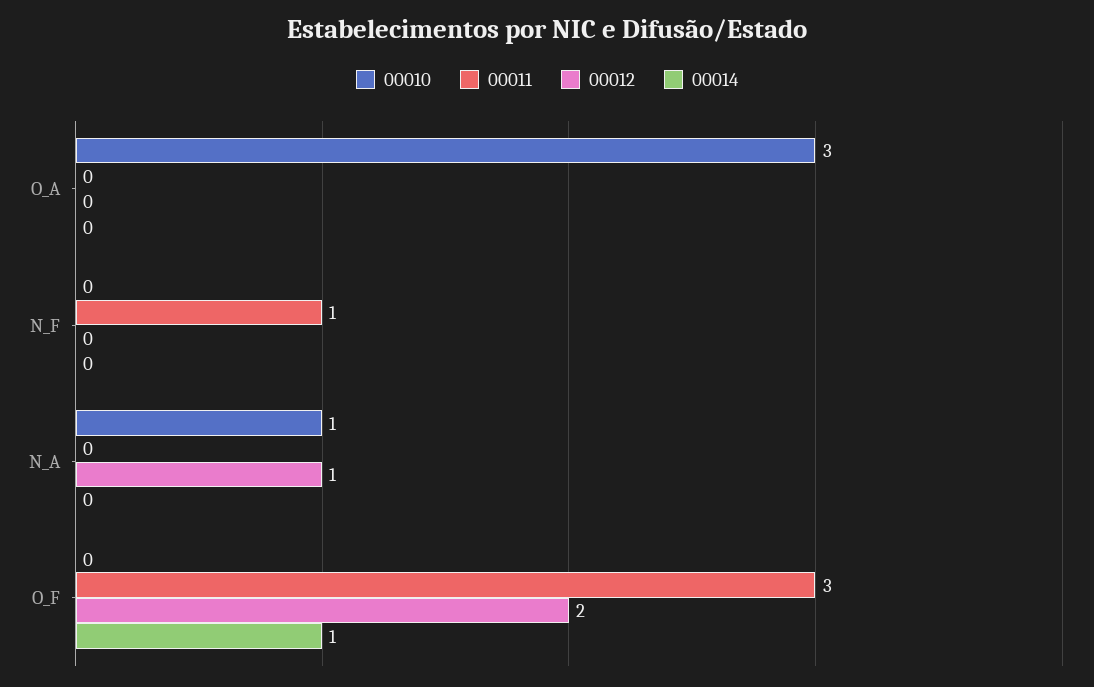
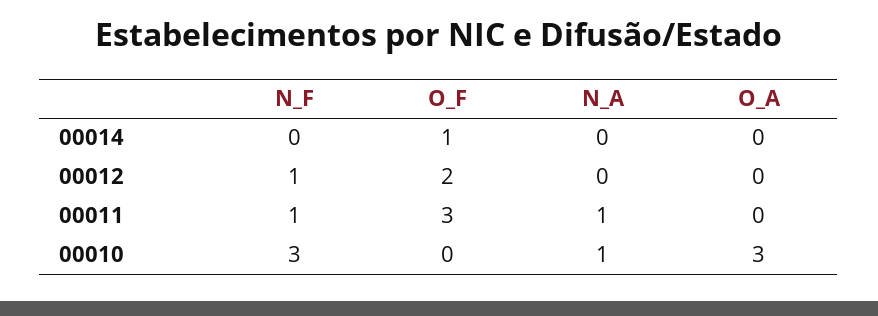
  {
    "00010": {
      "O_A": 3,
-     "N_F": 0,
+     "N_F": 3,
      "N_A": 1,
      "O_F": 0
    },
    "00011": {
      "O_A": 0,
      "N_F": 1,
-     "N_A": 0,
+     "N_A": 1,
      "O_F": 3
    },
    "00012": {
      "O_A": 0,
-     "N_F": 0,
+     "N_F": 1,
-     "N_A": 1,
+     "N_A": 0,
      "O_F": 2
    },
    "00014": {
      "O_A": 0,
      "N_F": 0,
      "N_A": 0,
      "O_F": 1
    }
  }

